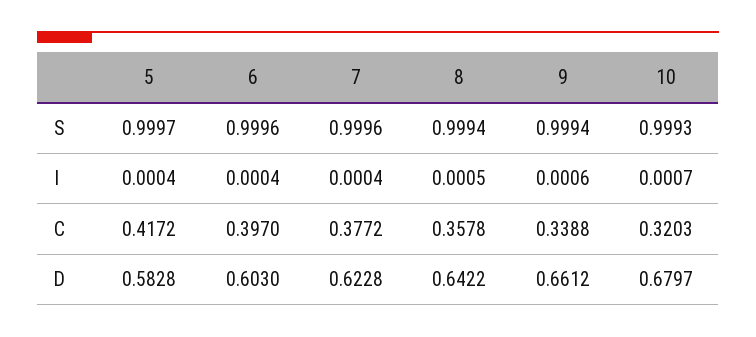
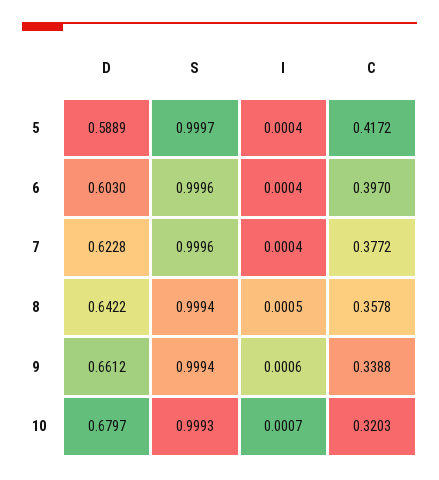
  {
    "5": {
      "S": 0.9997,
      "I": 0.0004,
      "C": 0.4172,
-     "D": 0.5828
+     "D": 0.5889
    },
    "6": {
      "S": 0.9996,
      "I": 0.0004,
      "C": 0.397,
      "D": 0.603
    },
    "7": {
      "S": 0.9996,
      "I": 0.0004,
      "C": 0.3772,
      "D": 0.6228
    },
    "8": {
      "S": 0.9994,
      "I": 0.0005,
      "C": 0.3578,
      "D": 0.6422
    },
    "9": {
      "S": 0.9994,
      "I": 0.0006,
      "C": 0.3388,
      "D": 0.6612
    },
    "10": {
      "S": 0.9993,
      "I": 0.0007,
      "C": 0.3203,
      "D": 0.6797
    }
  }

